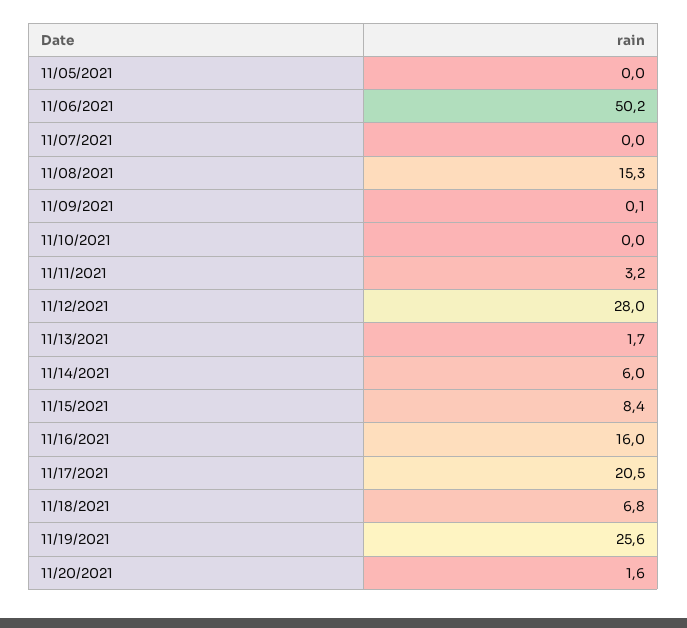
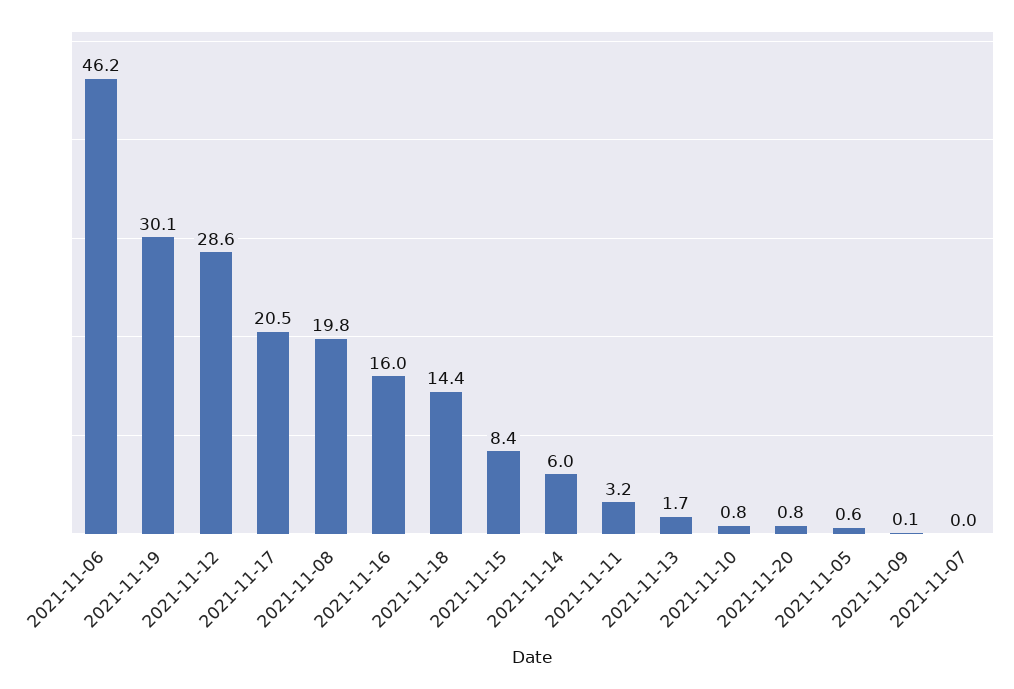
  {
-   "11/05/2021": 0,
+   "11/05/2021": 0.6,
-   "11/06/2021": 50.2,
+   "11/06/2021": 46.2,
    "11/07/2021": 0,
-   "11/08/2021": 15.3,
+   "11/08/2021": 19.8,
    "11/09/2021": 0.1,
-   "11/10/2021": 0,
+   "11/10/2021": 0.8,
    "11/11/2021": 3.2,
-   "11/12/2021": 28,
+   "11/12/2021": 28.6,
    "11/13/2021": 1.7,
    "11/14/2021": 6,
    "11/15/2021": 8.4,
    "11/16/2021": 16,
    "11/17/2021": 20.5,
-   "11/18/2021": 6.8,
+   "11/18/2021": 14.4,
-   "11/19/2021": 25.6,
+   "11/19/2021": 30.1,
-   "11/20/2021": 1.6
+   "11/20/2021": 0.8
  }

